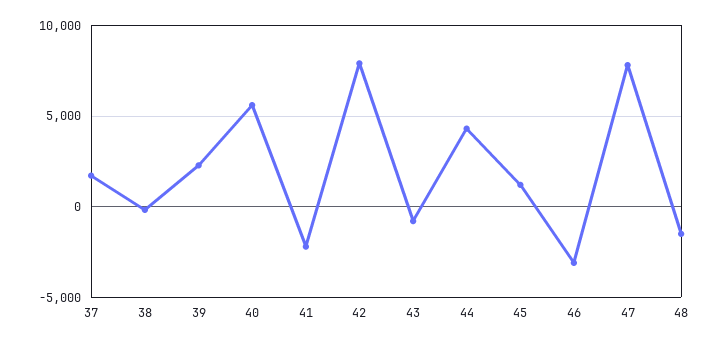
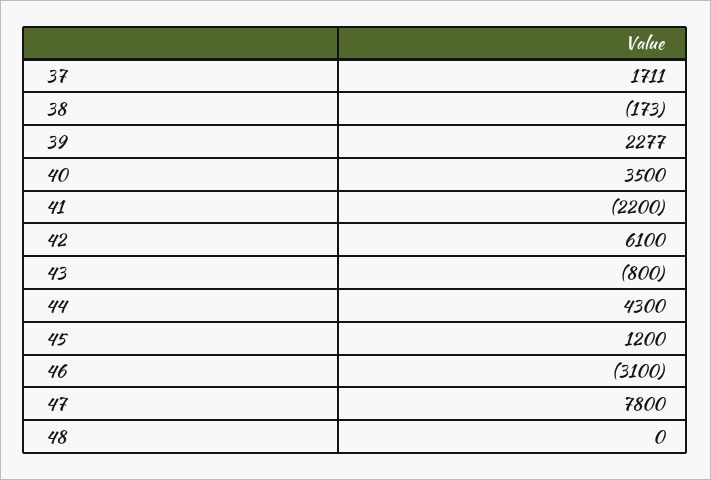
  {
    "37": 1711,
    "38": -173,
    "39": 2277,
-   "40": 5500,
+   "40": 3500,
    "41": -2200,
-   "42": 8000,
+   "42": 6100,
    "43": -800,
    "44": 4300,
    "45": 1200,
    "46": -3100,
    "47": 7800,
-   "48": -1500
+   "48": 0
  }

